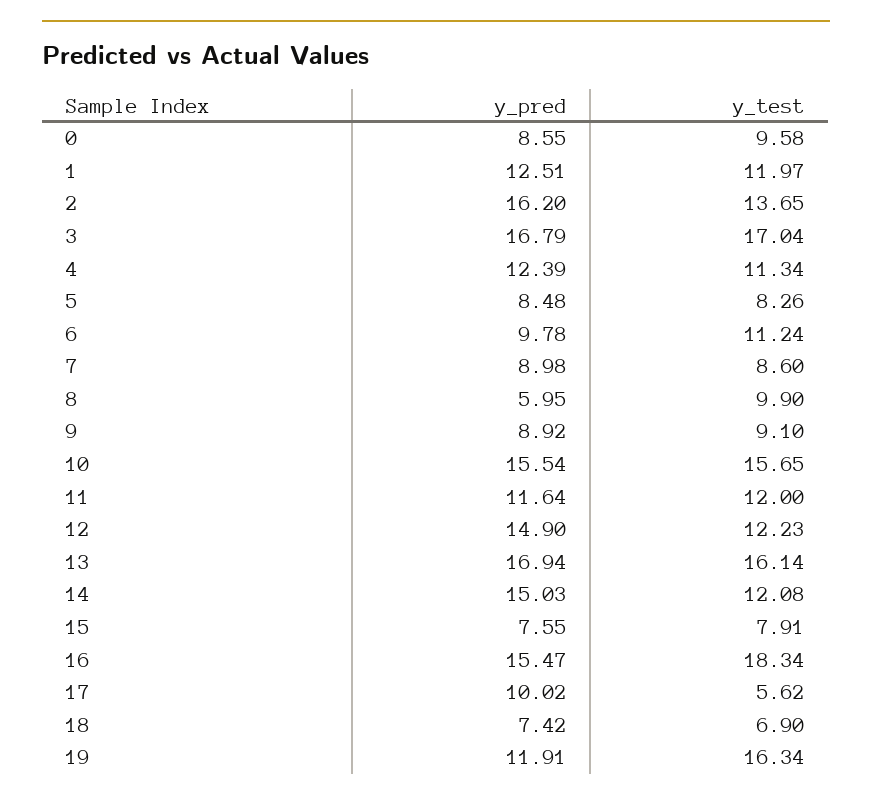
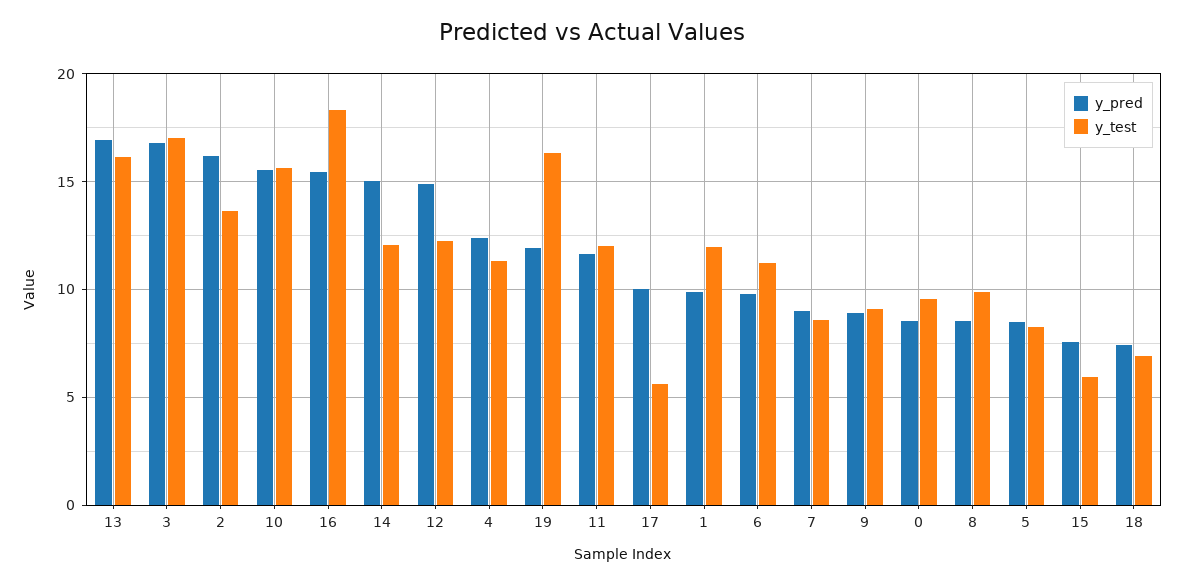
  {
    "y_pred": {
      "0": 8.55,
-     "1": 12.51,
+     "1": 10,
      "2": 16.2,
      "3": 16.79,
      "4": 12.39,
      "5": 8.48,
      "6": 9.78,
      "7": 8.98,
-     "8": 5.95,
+     "8": 8.5,
      "9": 8.92,
      "10": 15.54,
      "11": 11.64,
      "12": 14.9,
      "13": 16.94,
      "14": 15.03,
      "15": 7.55,
      "16": 15.47,
      "17": 10.02,
      "18": 7.42,
      "19": 11.91
    },
    "y_test": {
      "0": 9.58,
      "1": 11.97,
      "2": 13.65,
      "3": 17.04,
      "4": 11.34,
      "5": 8.26,
      "6": 11.24,
      "7": 8.6,
      "8": 9.9,
      "9": 9.1,
      "10": 15.65,
      "11": 12,
      "12": 12.23,
      "13": 16.14,
      "14": 12.08,
-     "15": 7.91,
+     "15": 6,
      "16": 18.34,
      "17": 5.62,
      "18": 6.9,
      "19": 16.34
    }
  }

